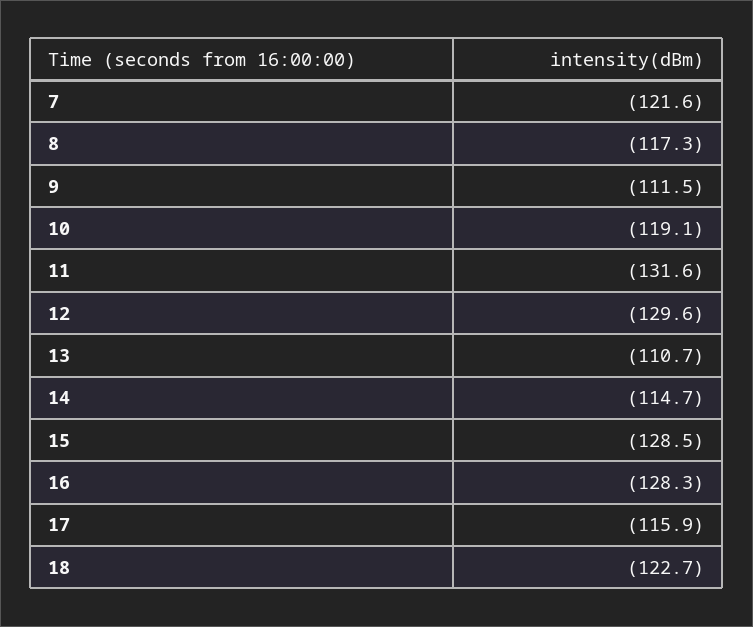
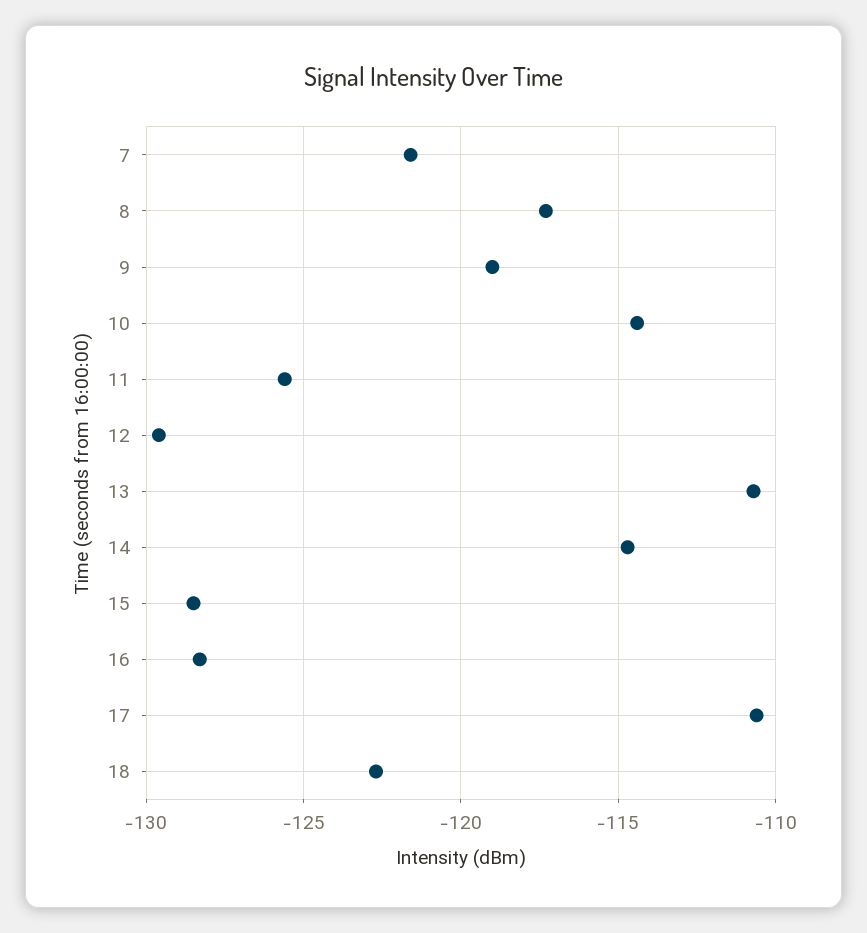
  {
    "7": -121.6,
    "8": -117.3,
-   "9": -111.5,
+   "9": -119,
-   "10": -119.1,
+   "10": -114.5,
-   "11": -131.6,
+   "11": -125.5,
    "12": -129.6,
    "13": -110.7,
    "14": -114.7,
    "15": -128.5,
    "16": -128.3,
-   "17": -115.9,
+   "17": -110.5,
    "18": -122.7
  }

